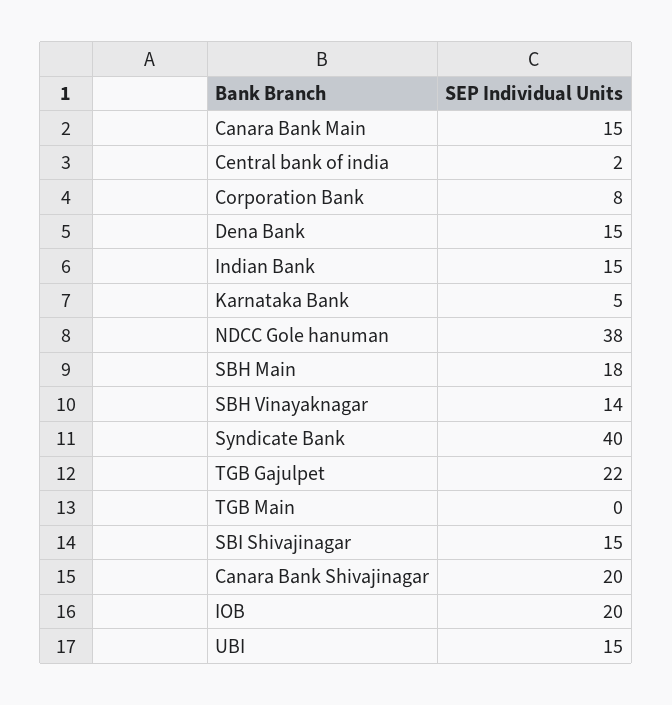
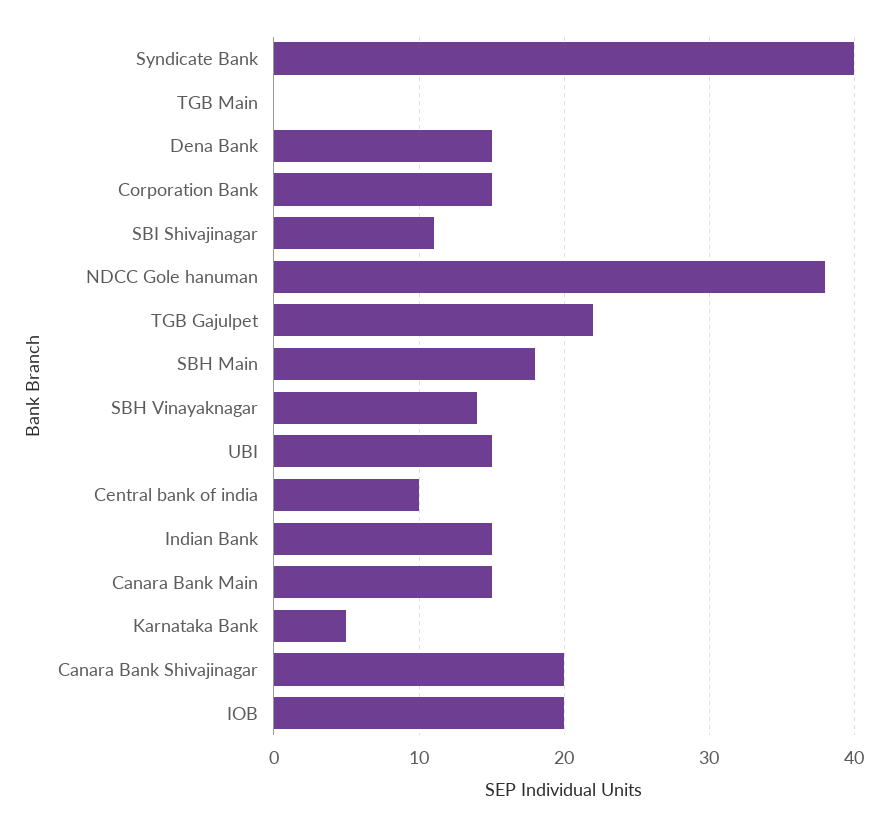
  {
    "Canara Bank Main": 15,
-   "Central bank of india": 2,
+   "Central bank of india": 10,
-   "Corporation Bank": 8,
+   "Corporation Bank": 15,
    "Dena Bank": 15,
    "Indian Bank": 15,
    "Karnataka Bank": 5,
    "NDCC Gole hanuman": 38,
    "SBH Main": 18,
    "SBH Vinayaknagar": 14,
    "Syndicate Bank": 40,
    "TGB Gajulpet": 22,
    "TGB Main": 0,
-   "SBI Shivajinagar": 15,
+   "SBI Shivajinagar": 11,
    "Canara Bank Shivajinagar": 20,
    "IOB": 20,
    "UBI": 15
  }

